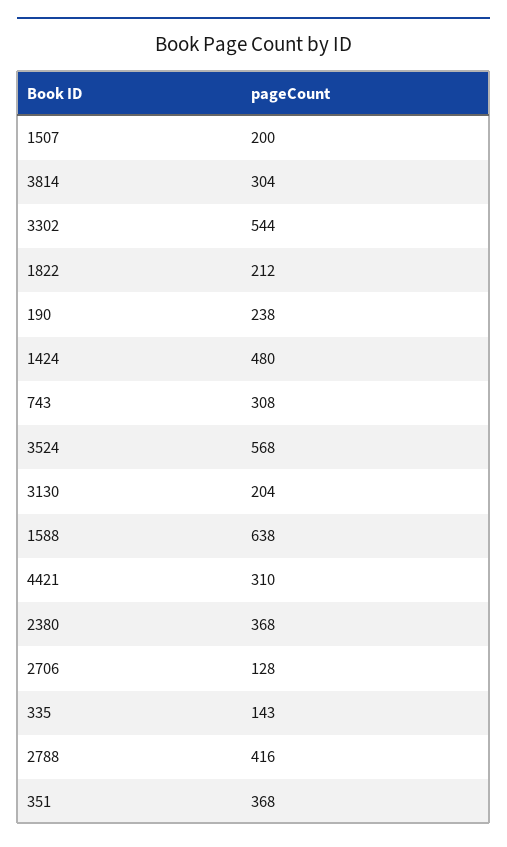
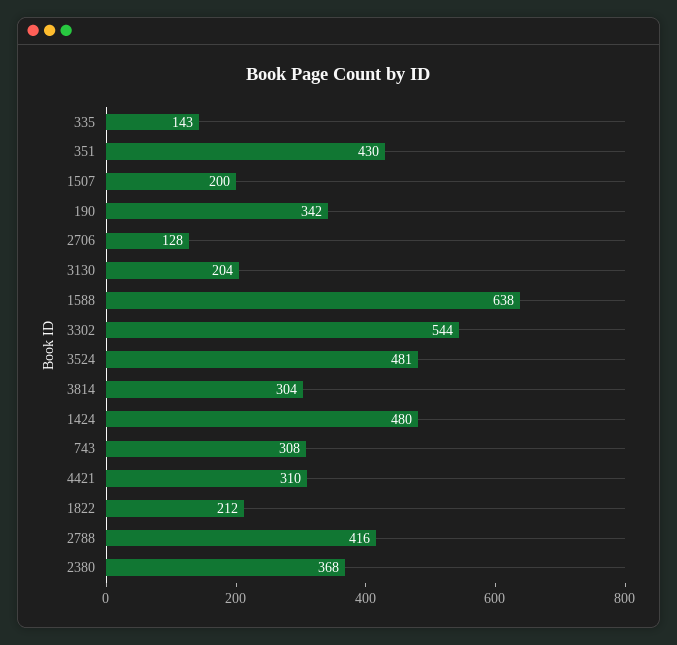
  {
    "1507": 200,
    "3814": 304,
    "3302": 544,
    "1822": 212,
-   "190": 238,
+   "190": 342,
    "1424": 480,
    "743": 308,
-   "3524": 568,
+   "3524": 481,
    "3130": 204,
    "1588": 638,
    "4421": 310,
    "2380": 368,
    "2706": 128,
    "335": 143,
    "2788": 416,
-   "351": 368
+   "351": 430
  }

